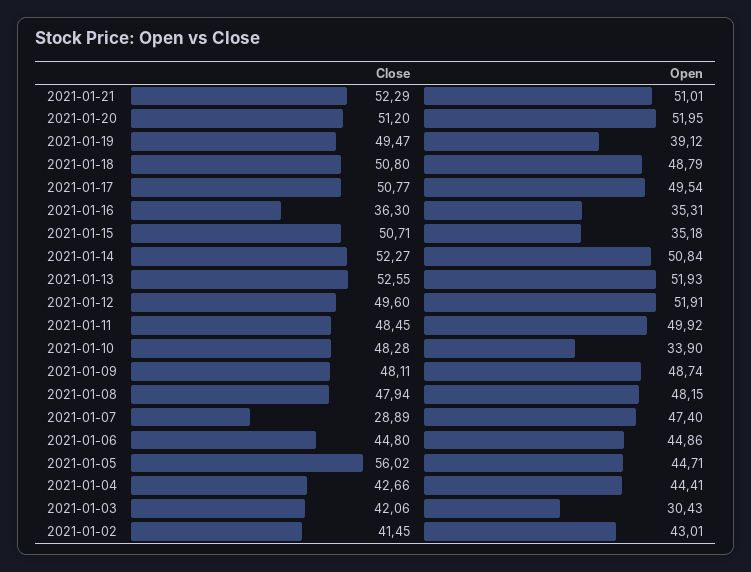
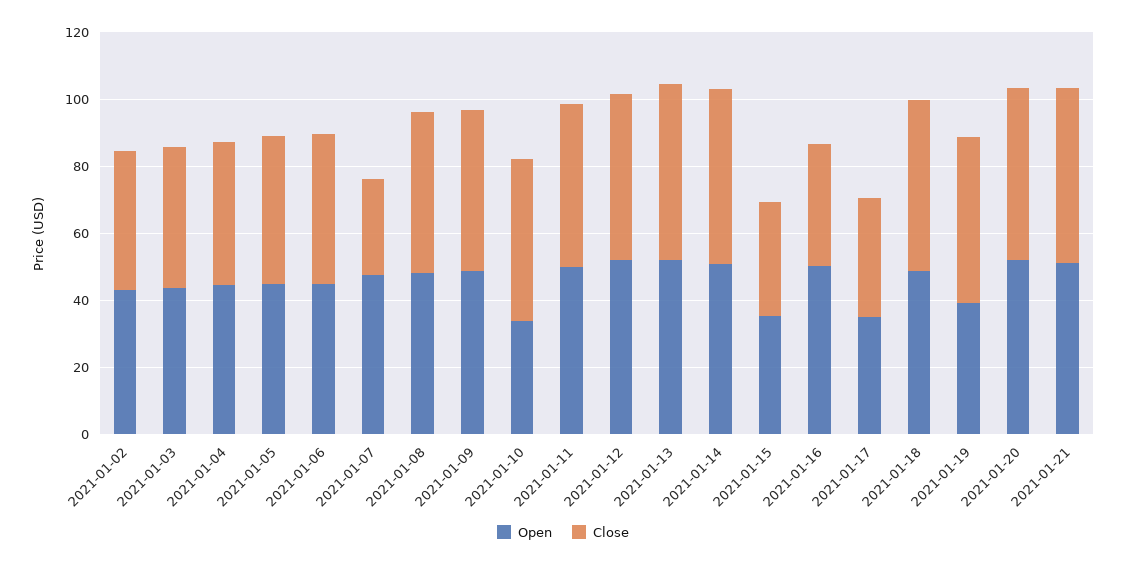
  {
    "Close": {
      "2021-01-21": 52.29,
      "2021-01-20": 51.2,
      "2021-01-19": 49.47,
      "2021-01-18": 50.8,
-     "2021-01-17": 50.77,
+     "2021-01-17": 35,
      "2021-01-16": 36.3,
-     "2021-01-15": 50.71,
+     "2021-01-15": 35,
      "2021-01-14": 52.27,
      "2021-01-13": 52.55,
      "2021-01-12": 49.6,
      "2021-01-11": 48.45,
      "2021-01-10": 48.28,
      "2021-01-09": 48.11,
      "2021-01-08": 47.94,
      "2021-01-07": 28.89,
      "2021-01-06": 44.8,
-     "2021-01-05": 56.02,
+     "2021-01-05": 45,
      "2021-01-04": 42.66,
      "2021-01-03": 42.06,
      "2021-01-02": 41.45
    },
    "Open": {
      "2021-01-21": 51.01,
      "2021-01-20": 51.95,
      "2021-01-19": 39.12,
      "2021-01-18": 48.79,
-     "2021-01-17": 49.54,
+     "2021-01-17": 35,
-     "2021-01-16": 35.31,
+     "2021-01-16": 50,
      "2021-01-15": 35.18,
      "2021-01-14": 50.84,
      "2021-01-13": 51.93,
      "2021-01-12": 51.91,
      "2021-01-11": 49.92,
      "2021-01-10": 33.9,
      "2021-01-09": 48.74,
      "2021-01-08": 48.15,
      "2021-01-07": 47.4,
      "2021-01-06": 44.86,
      "2021-01-05": 44.71,
      "2021-01-04": 44.41,
-     "2021-01-03": 30.43,
+     "2021-01-03": 45,
      "2021-01-02": 43.01
    }
  }

